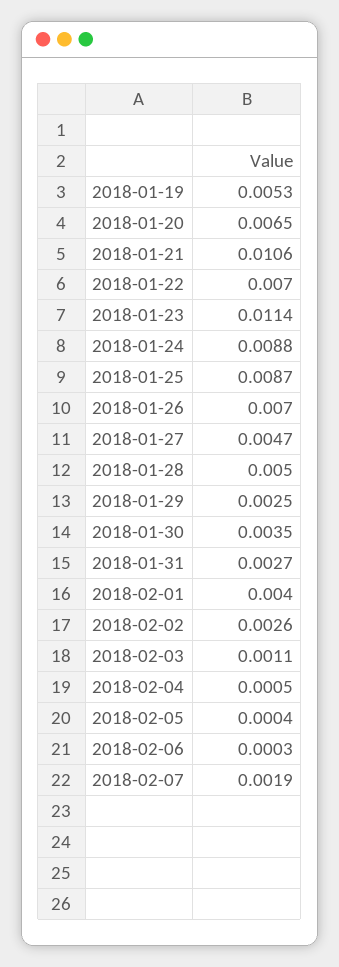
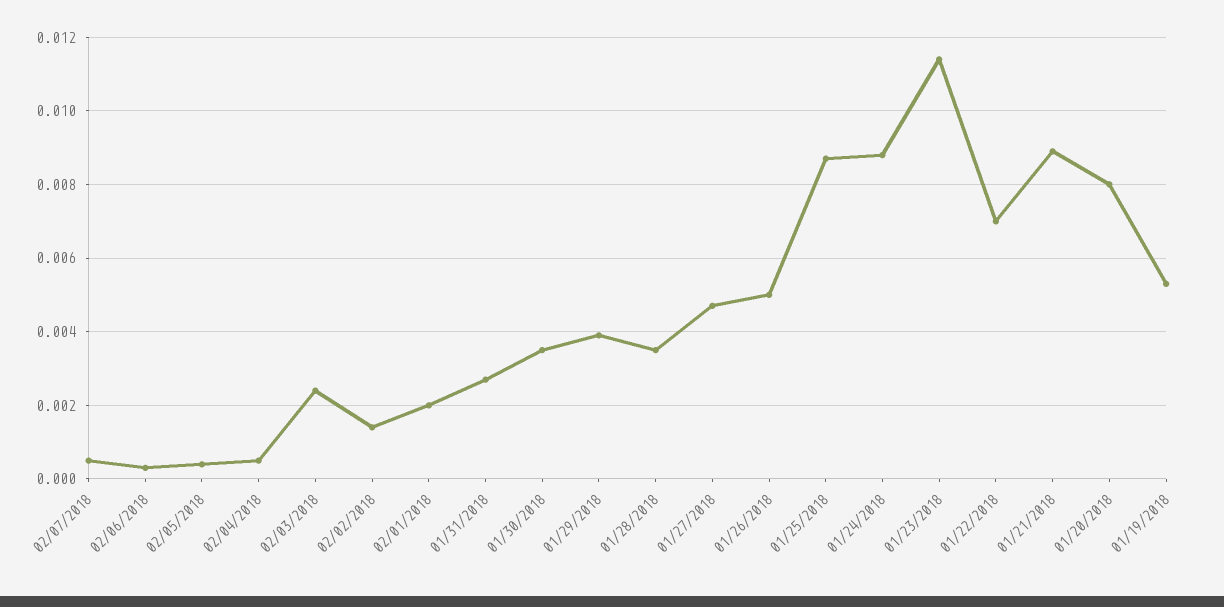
  {
    "2018-01-19": 0.0053,
-   "2018-01-20": 0.0065,
+   "2018-01-20": 0.008,
-   "2018-01-21": 0.0106,
+   "2018-01-21": 0.009,
    "2018-01-22": 0.007,
    "2018-01-23": 0.0114,
    "2018-01-24": 0.0088,
    "2018-01-25": 0.0087,
-   "2018-01-26": 0.007,
+   "2018-01-26": 0.005,
    "2018-01-27": 0.0047,
-   "2018-01-28": 0.005,
+   "2018-01-28": 0.0035,
-   "2018-01-29": 0.0025,
+   "2018-01-29": 0.004,
    "2018-01-30": 0.0035,
    "2018-01-31": 0.0027,
-   "2018-02-01": 0.004,
+   "2018-02-01": 0.002,
-   "2018-02-02": 0.0026,
+   "2018-02-02": 0.0015,
-   "2018-02-03": 0.0011,
+   "2018-02-03": 0.0025,
    "2018-02-04": 0.0005,
    "2018-02-05": 0.0004,
    "2018-02-06": 0.0003,
-   "2018-02-07": 0.0019
+   "2018-02-07": 0.0005
  }

